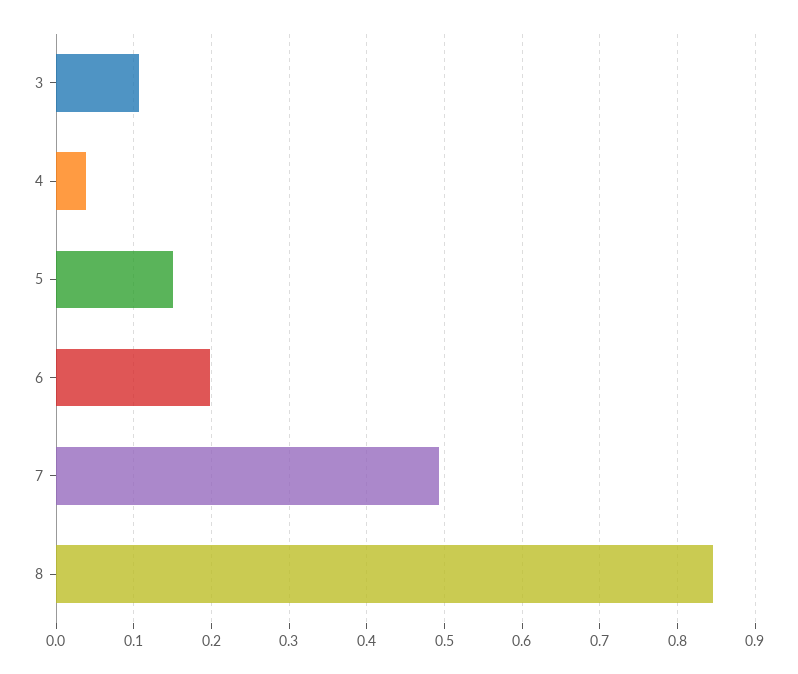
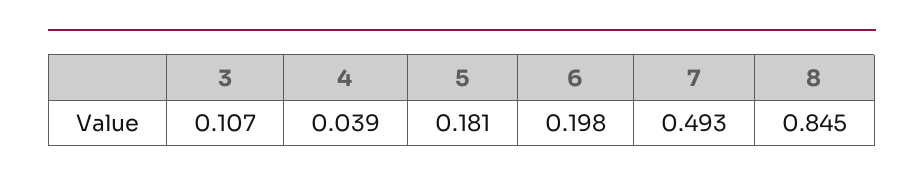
  {
    "3": 0.107,
    "4": 0.039,
-   "5": 0.15,
+   "5": 0.181,
    "6": 0.198,
    "7": 0.493,
    "8": 0.845
  }

